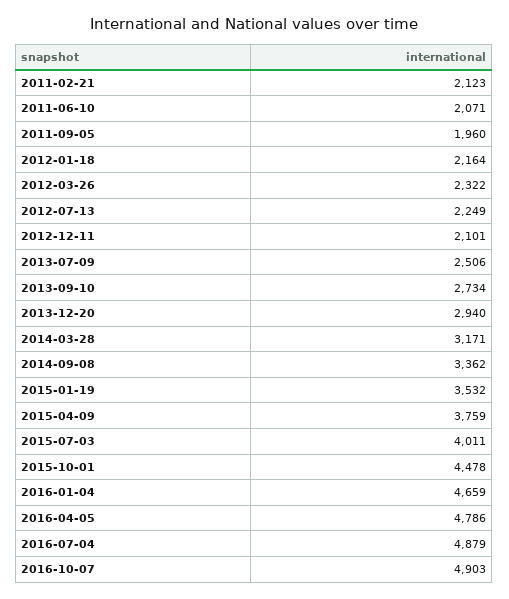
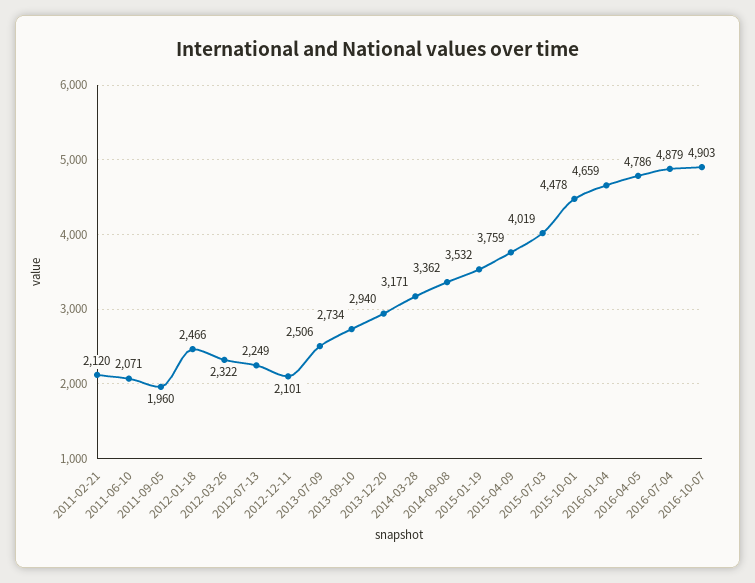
  {
-   "2011-02-21": 2123,
+   "2011-02-21": 2120,
    "2011-06-10": 2071,
    "2011-09-05": 1960,
-   "2012-01-18": 2164,
+   "2012-01-18": 2466,
    "2012-03-26": 2322,
    "2012-07-13": 2249,
    "2012-12-11": 2101,
    "2013-07-09": 2506,
    "2013-09-10": 2734,
    "2013-12-20": 2940,
    "2014-03-28": 3171,
    "2014-09-08": 3362,
    "2015-01-19": 3532,
    "2015-04-09": 3759,
-   "2015-07-03": 4011,
+   "2015-07-03": 4019,
    "2015-10-01": 4478,
    "2016-01-04": 4659,
    "2016-04-05": 4786,
    "2016-07-04": 4879,
    "2016-10-07": 4903
  }

